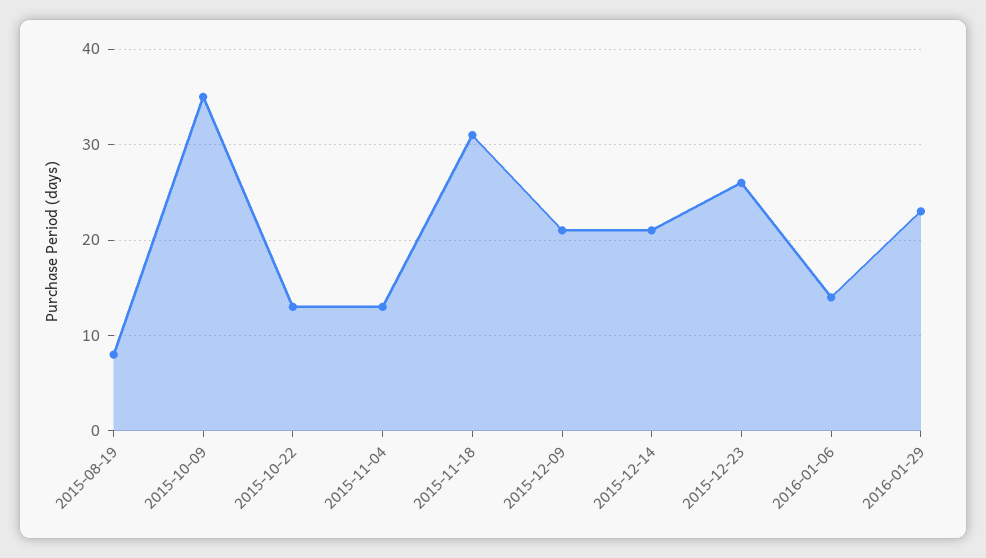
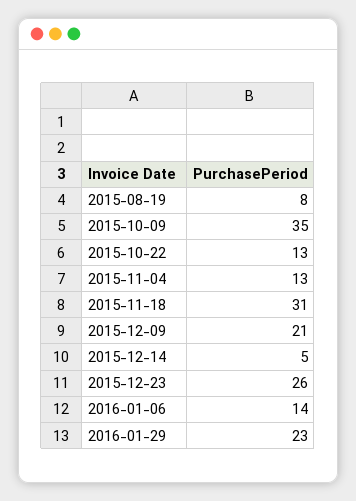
  {
    "2015-08-19": 8,
    "2015-10-09": 35,
    "2015-10-22": 13,
    "2015-11-04": 13,
    "2015-11-18": 31,
    "2015-12-09": 21,
-   "2015-12-14": 21,
+   "2015-12-14": 5,
    "2015-12-23": 26,
    "2016-01-06": 14,
    "2016-01-29": 23
  }

